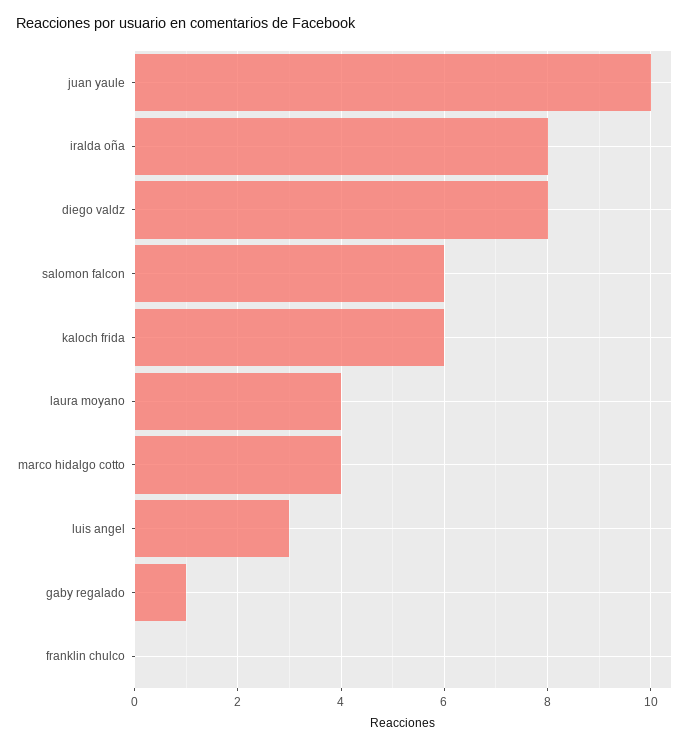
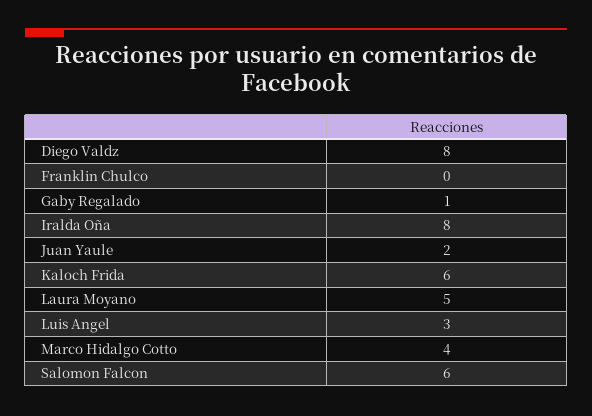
  {
-   "juan yaule": 10,
+   "juan yaule": 2,
    "iralda oña": 8,
    "diego valdz": 8,
    "salomon falcon": 6,
    "kaloch frida": 6,
-   "laura moyano": 4,
+   "laura moyano": 5,
    "marco hidalgo cotto": 4,
    "luis angel": 3,
    "gaby regalado": 1,
    "franklin chulco": 0
  }

